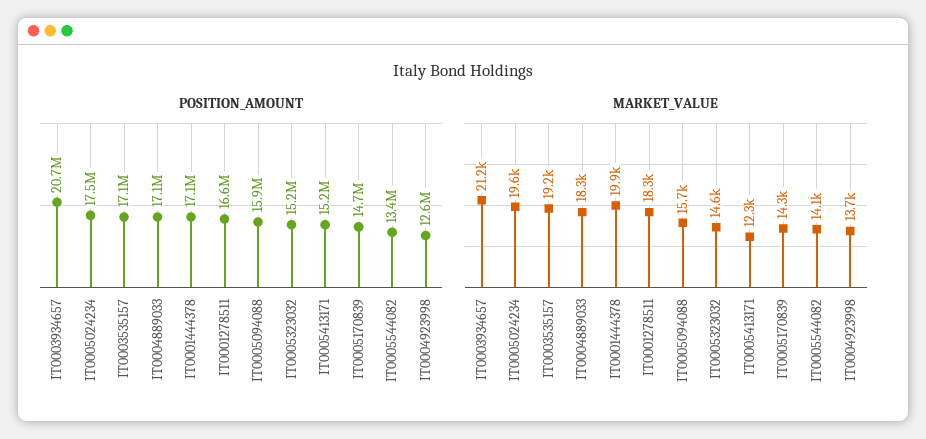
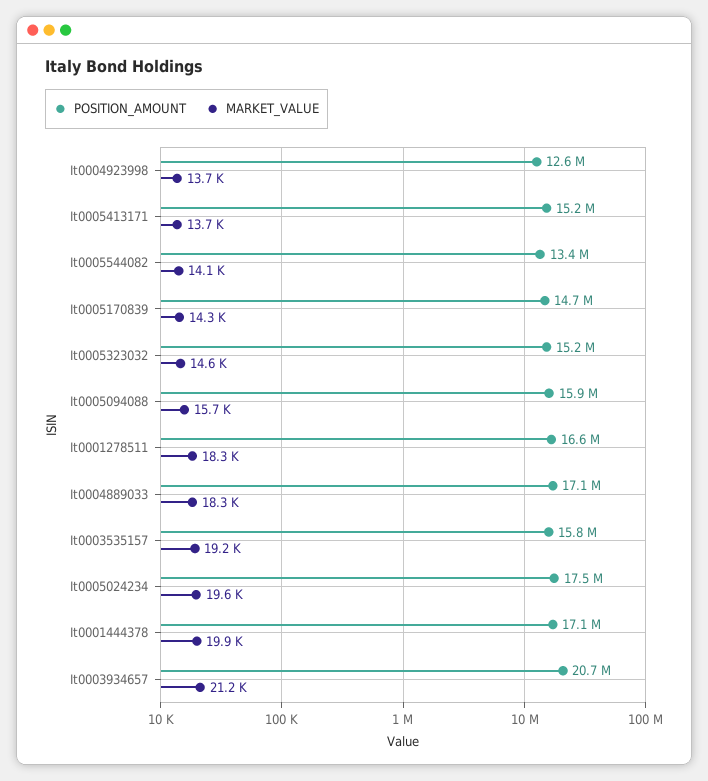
  {
    "POSITION_AMOUNT": {
      "IT0003934657": 20700000,
      "IT0005024234": 17500000,
-     "IT0003535157": 17100000,
+     "IT0003535157": 15800000,
      "IT0004889033": 17100000,
      "IT0001444378": 17100000,
      "IT0001278511": 16600000,
      "IT0005094088": 15900000,
      "IT0005323032": 15200000,
      "IT0005413171": 15200000,
      "IT0005170839": 14700000,
      "IT0005544082": 13400000,
      "IT0004923998": 12600000
    },
    "MARKET_VALUE": {
      "IT0003934657": 21200,
      "IT0005024234": 19600,
      "IT0003535157": 19200,
      "IT0004889033": 18300,
      "IT0001444378": 19900,
      "IT0001278511": 18300,
      "IT0005094088": 15700,
      "IT0005323032": 14600,
-     "IT0005413171": 12300,
+     "IT0005413171": 13700,
      "IT0005170839": 14300,
      "IT0005544082": 14100,
      "IT0004923998": 13700
    }
  }

